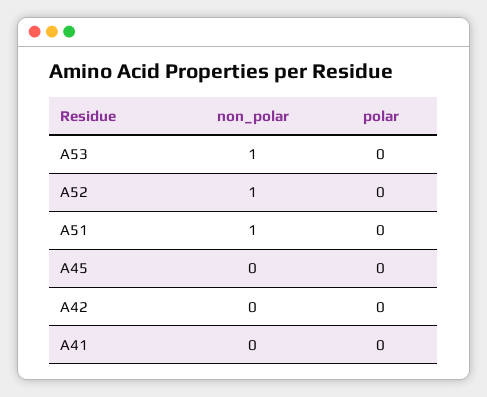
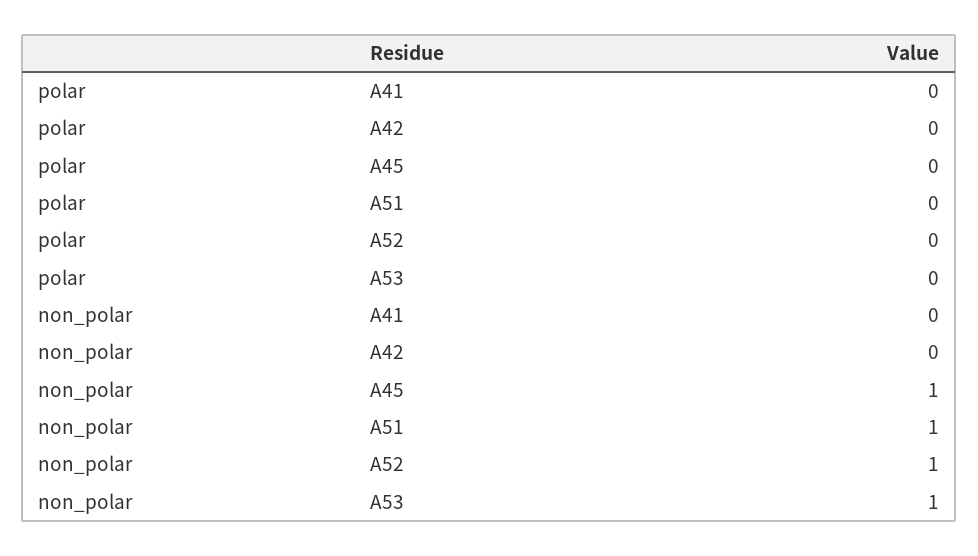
  {
    "non_polar": {
      "A53": 1,
      "A52": 1,
      "A51": 1,
-     "A45": 0,
+     "A45": 1,
      "A42": 0,
      "A41": 0
    },
    "polar": {
      "A53": 0,
      "A52": 0,
      "A51": 0,
      "A45": 0,
      "A42": 0,
      "A41": 0
    }
  }

